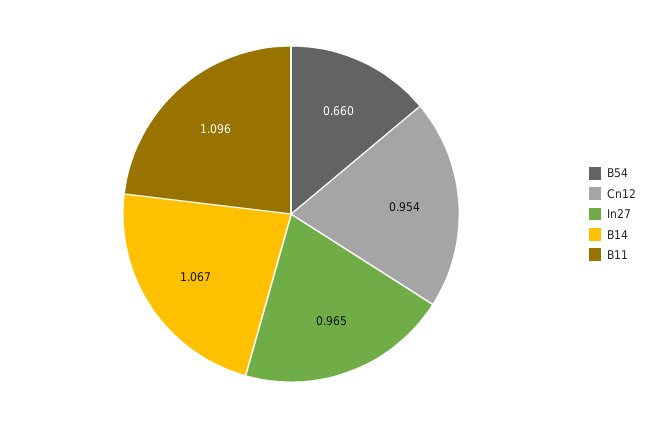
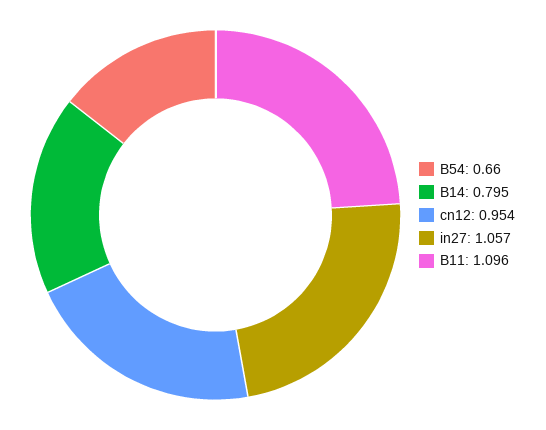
  {
    "B54": 0.66,
    "Cn12": 0.954,
-   "In27": 0.965,
+   "In27": 1.057,
-   "B14": 1.067,
+   "B14": 0.795,
    "B11": 1.096
  }

